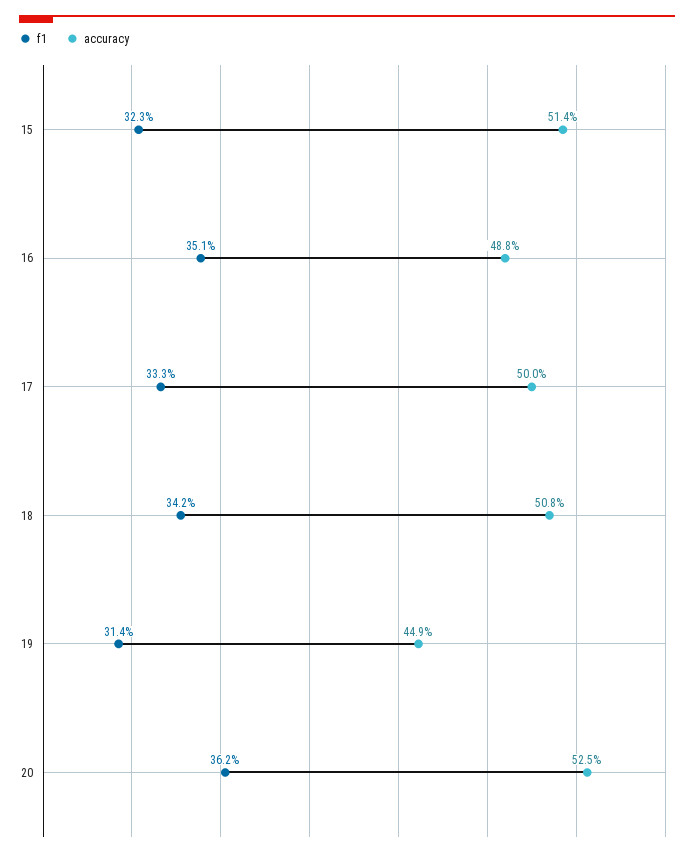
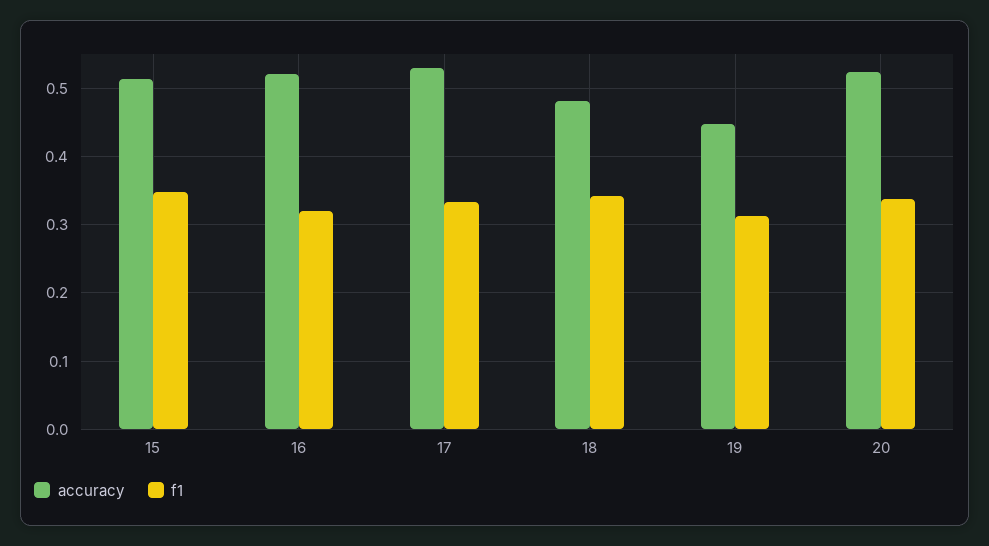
  {
    "f1": {
-     "15": 0.323,
+     "15": 0.35,
-     "16": 0.351,
+     "16": 0.32,
      "17": 0.333,
      "18": 0.342,
      "19": 0.314,
-     "20": 0.362
+     "20": 0.34
    },
    "accuracy": {
      "15": 0.514,
-     "16": 0.488,
+     "16": 0.52,
-     "17": 0.5,
+     "17": 0.53,
-     "18": 0.508,
+     "18": 0.48,
      "19": 0.449,
      "20": 0.525
    }
  }

